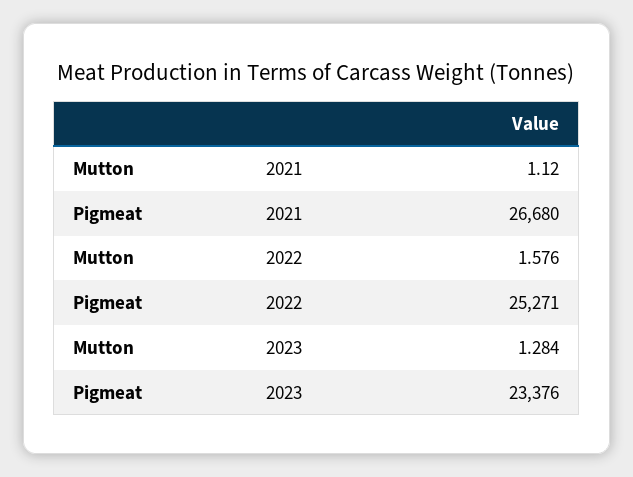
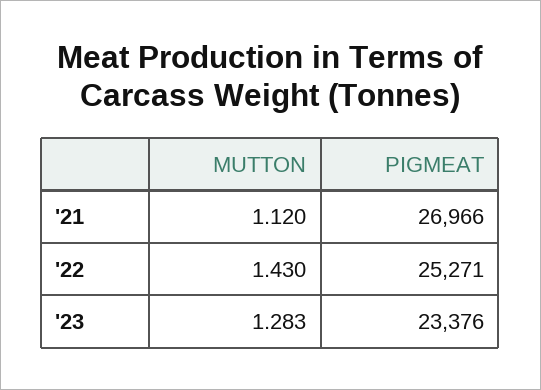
  {
    "Mutton": {
      "2021": 1.12,
-     "2022": 1.576,
+     "2022": 1.43,
-     "2023": 1.284
+     "2023": 1.283
    },
    "Pigmeat": {
-     "2021": 26680,
+     "2021": 26966,
      "2022": 25271,
      "2023": 23376
    }
  }

